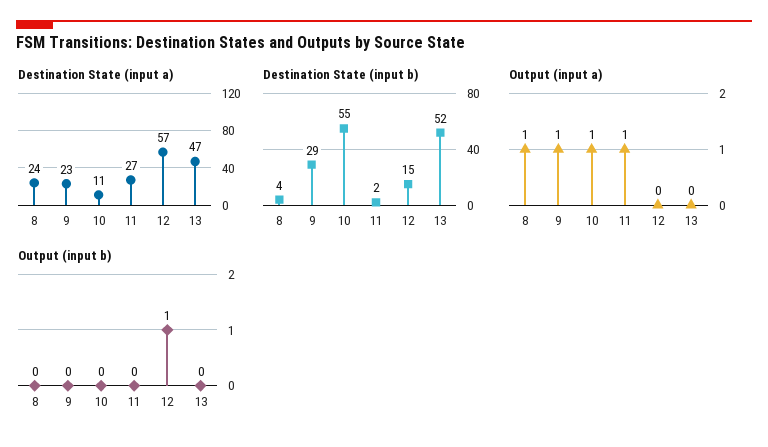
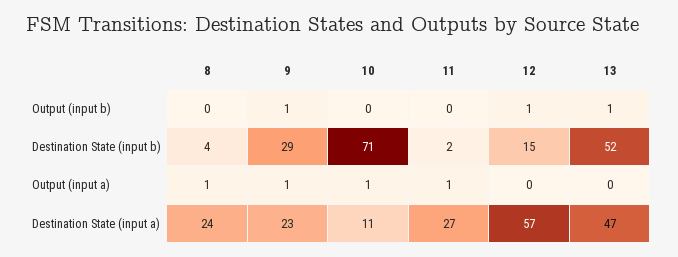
  {
    "Destination State (input a)": {
      "8": 24,
      "9": 23,
      "10": 11,
      "11": 27,
      "12": 57,
      "13": 47
    },
    "Destination State (input b)": {
      "8": 4,
      "9": 29,
-     "10": 55,
+     "10": 71,
      "11": 2,
      "12": 15,
      "13": 52
    },
    "Output (input a)": {
      "8": 1,
      "9": 1,
      "10": 1,
      "11": 1,
      "12": 0,
      "13": 0
    },
    "Output (input b)": {
      "8": 0,
-     "9": 0,
+     "9": 1,
      "10": 0,
      "11": 0,
      "12": 1,
-     "13": 0
+     "13": 1
    }
  }

